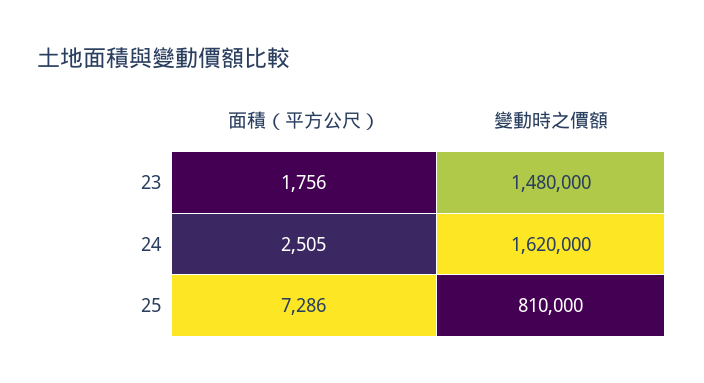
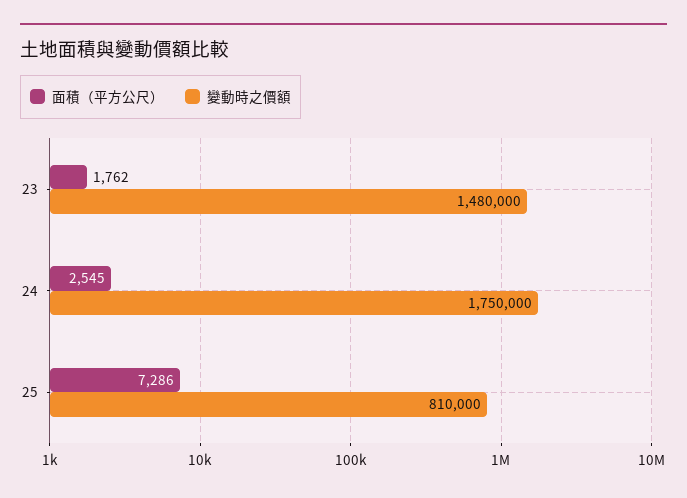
  {
    "面積（平方公尺）": {
-     "23": 1756,
+     "23": 1762,
-     "24": 2505,
+     "24": 2545,
      "25": 7286
    },
    "變動時之價額": {
      "23": 1480000,
-     "24": 1620000,
+     "24": 1750000,
      "25": 810000
    }
  }

